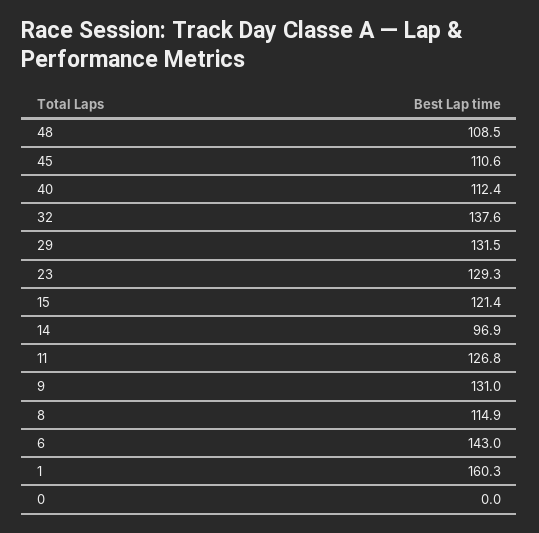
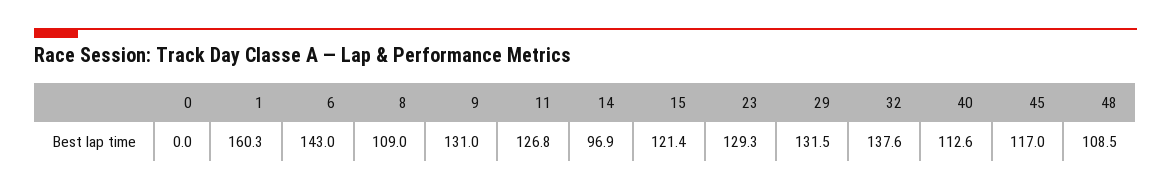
  {
    "48": 108.5,
-   "45": 110.6,
+   "45": 117,
-   "40": 112.4,
+   "40": 112.6,
    "32": 137.6,
    "29": 131.5,
    "23": 129.3,
    "15": 121.4,
    "14": 96.9,
    "11": 126.8,
    "9": 131,
-   "8": 114.9,
+   "8": 109,
    "6": 143,
    "1": 160.3,
    "0": 0
  }

